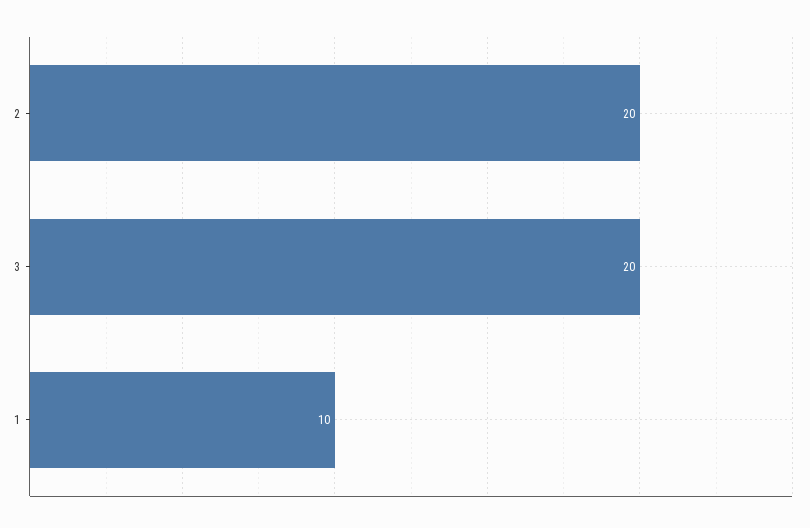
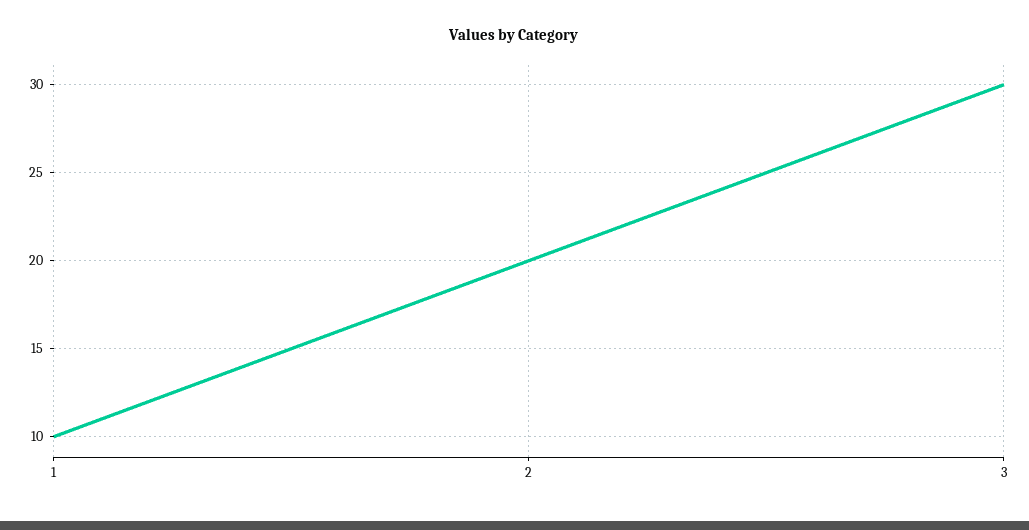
  {
    "2": 20,
-   "3": 20,
+   "3": 30,
    "1": 10
  }

